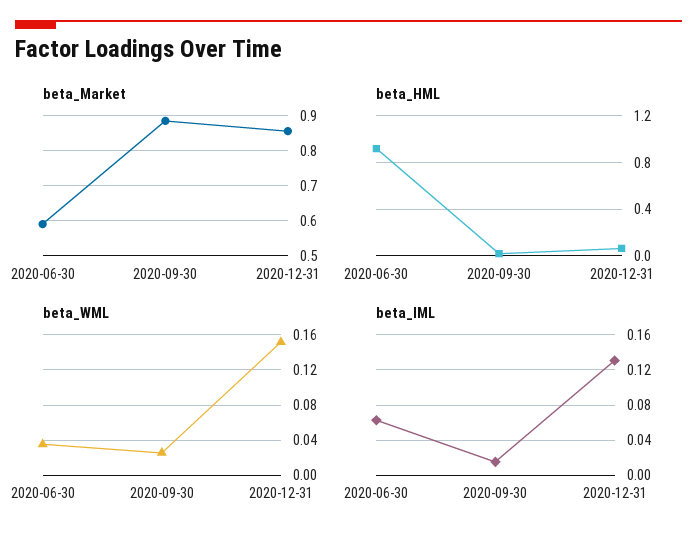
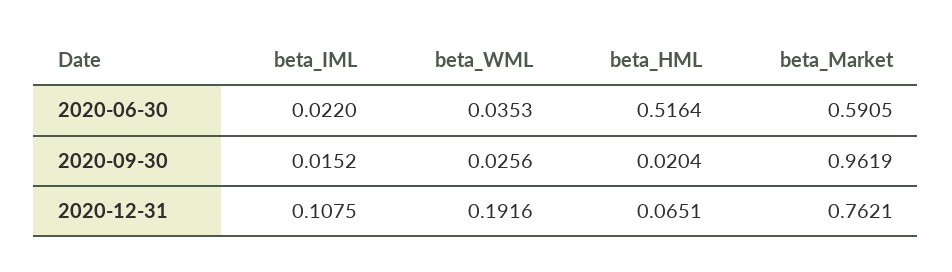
  {
    "beta_Market": {
      "2020-06-30": 0.5905,
-     "2020-09-30": 0.88,
+     "2020-09-30": 0.9619,
-     "2020-12-31": 0.86
+     "2020-12-31": 0.7621
    },
    "beta_HML": {
-     "2020-06-30": 0.9,
+     "2020-06-30": 0.5164,
      "2020-09-30": 0.0204,
      "2020-12-31": 0.0651
    },
    "beta_WML": {
      "2020-06-30": 0.0353,
      "2020-09-30": 0.0256,
-     "2020-12-31": 0.15
+     "2020-12-31": 0.1916
    },
    "beta_IML": {
-     "2020-06-30": 0.06,
+     "2020-06-30": 0.022,
      "2020-09-30": 0.0152,
-     "2020-12-31": 0.13
+     "2020-12-31": 0.1075
    }
  }

